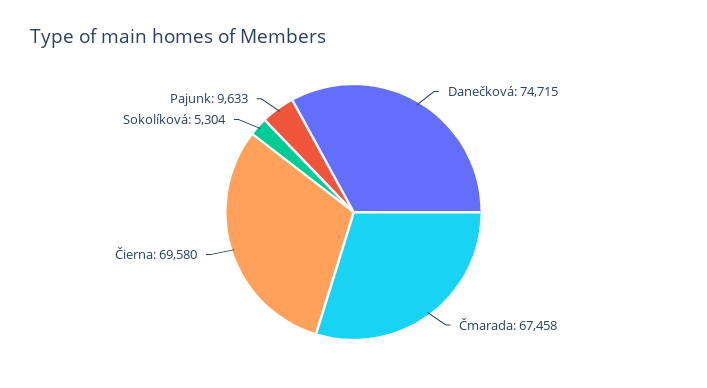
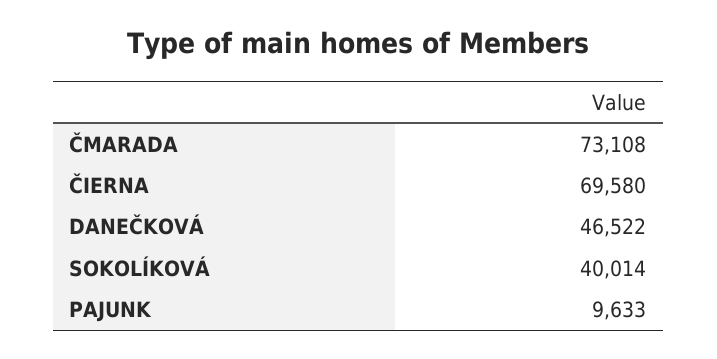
  {
-   "Danečková": 74715,
+   "Danečková": 46522,
-   "Čmarada": 67458,
+   "Čmarada": 73108,
    "Čierna": 69580,
-   "Sokolíková": 5304,
+   "Sokolíková": 40014,
    "Pajunk": 9633
  }

